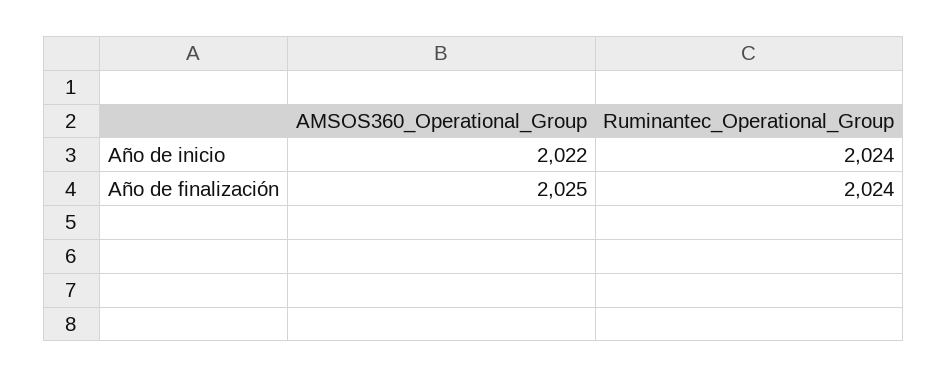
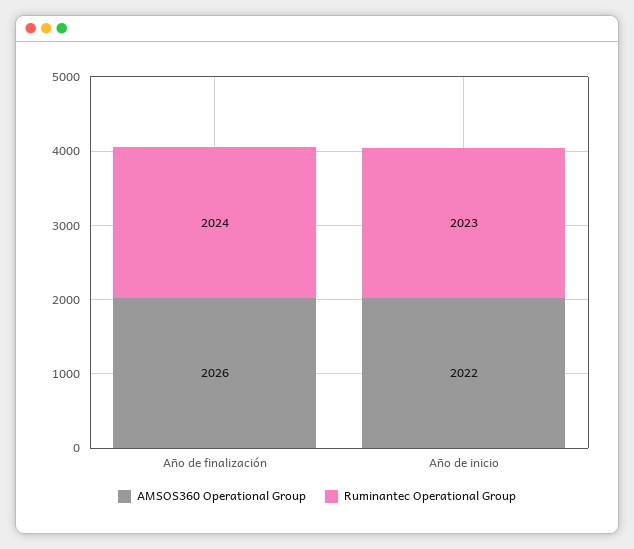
  {
    "AMSOS360_Operational_Group": {
      "Año de inicio": 2022,
-     "Año de finalización": 2025
+     "Año de finalización": 2026
    },
    "Ruminantec_Operational_Group": {
-     "Año de inicio": 2024,
+     "Año de inicio": 2023,
      "Año de finalización": 2024
    }
  }

